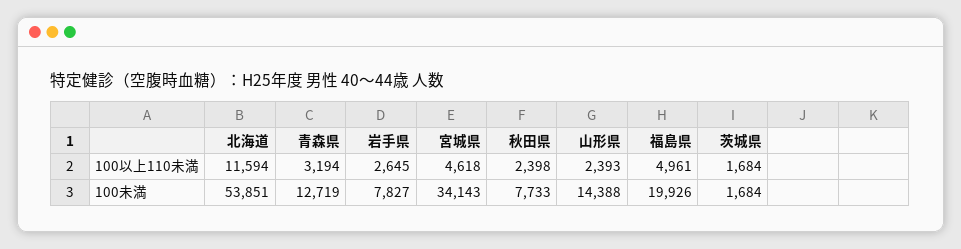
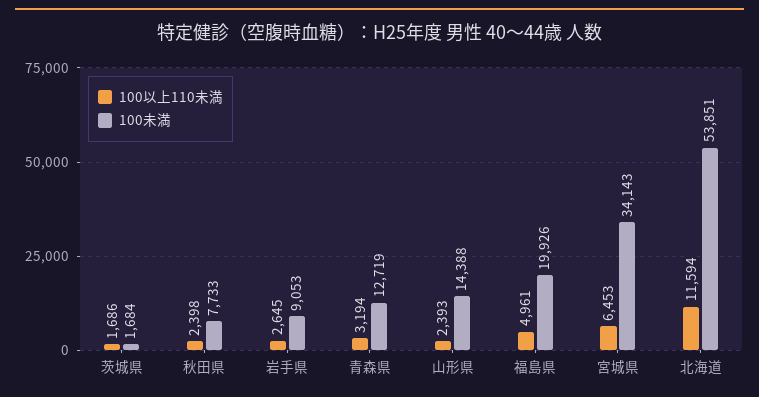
  {
    "100以上110未満": {
      "北海道": 11594,
      "青森県": 3194,
      "岩手県": 2645,
-     "宮城県": 4618,
+     "宮城県": 6453,
      "秋田県": 2398,
      "山形県": 2393,
      "福島県": 4961,
-     "茨城県": 1684
+     "茨城県": 1686
    },
    "100未満": {
      "北海道": 53851,
      "青森県": 12719,
-     "岩手県": 7827,
+     "岩手県": 9053,
      "宮城県": 34143,
      "秋田県": 7733,
      "山形県": 14388,
      "福島県": 19926,
      "茨城県": 1684
    }
  }

